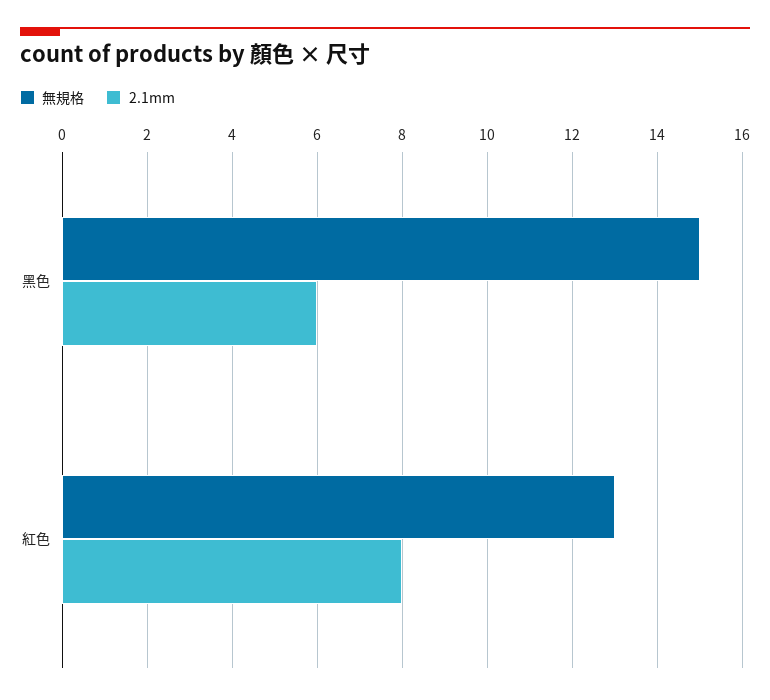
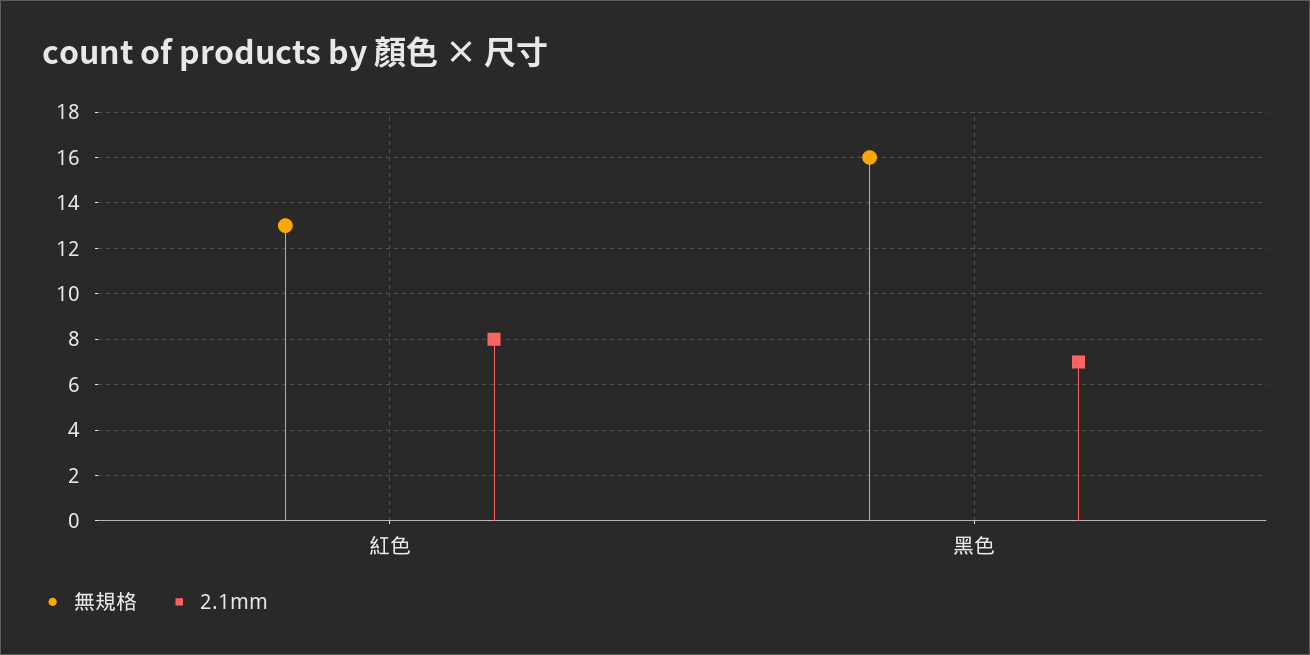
  {
    "無規格": {
-     "黑色": 15,
+     "黑色": 16,
      "紅色": 13
    },
    "2.1mm": {
-     "黑色": 6,
+     "黑色": 7,
      "紅色": 8
    }
  }

